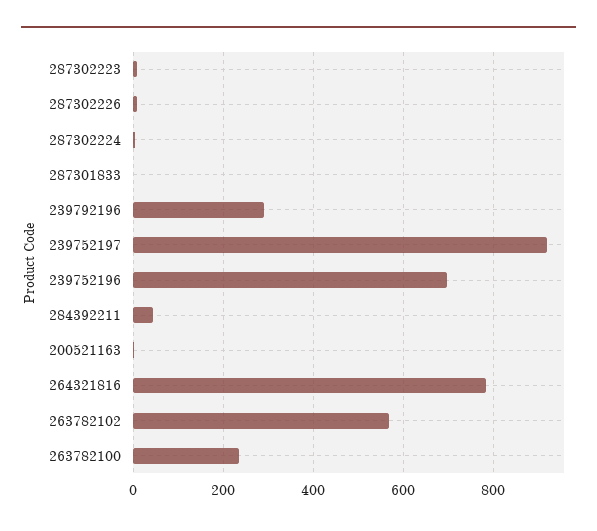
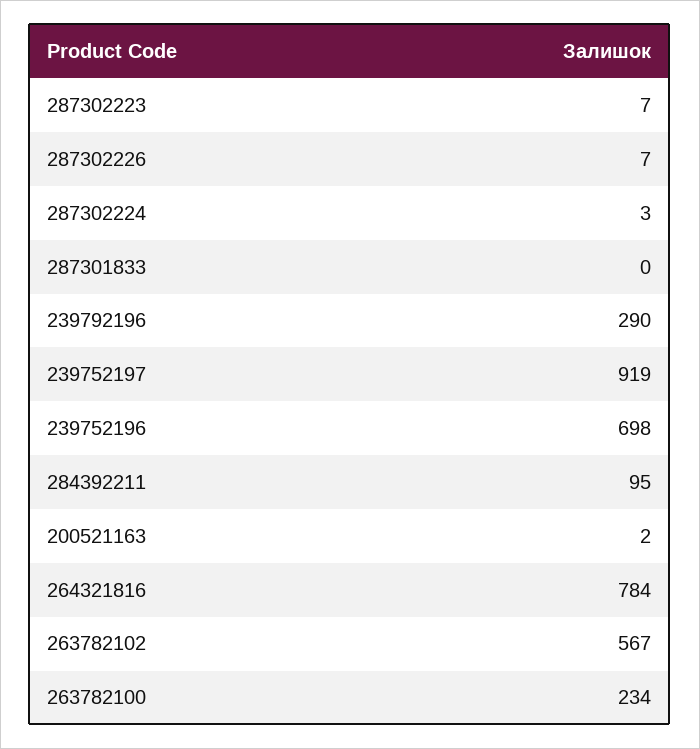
  {
    "287302223": 7,
    "287302226": 7,
    "287302224": 3,
    "287301833": 0,
    "239792196": 290,
    "239752197": 919,
    "239752196": 698,
-   "284392211": 40,
+   "284392211": 95,
    "200521163": 2,
    "264321816": 784,
    "263782102": 567,
    "263782100": 234
  }

